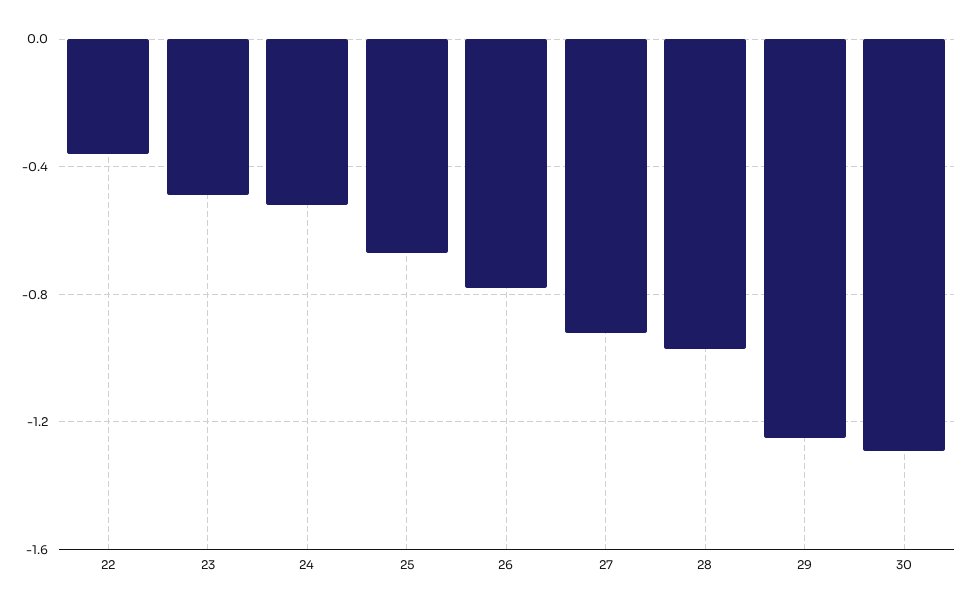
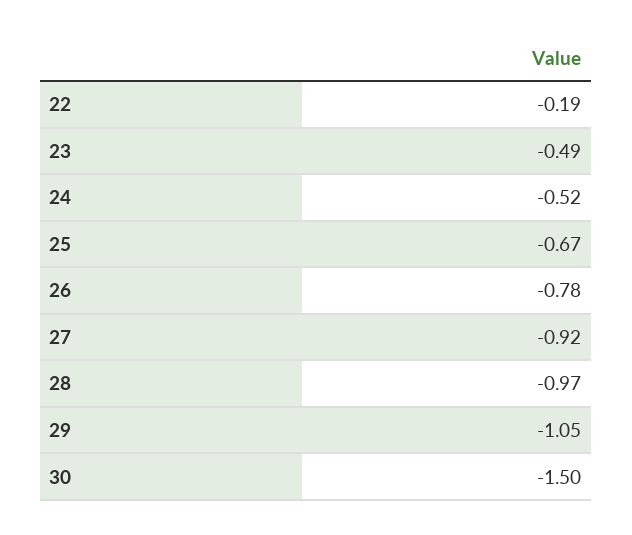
  {
-   "22": -0.35,
+   "22": -0.19,
    "23": -0.49,
    "24": -0.52,
    "25": -0.67,
    "26": -0.78,
    "27": -0.92,
    "28": -0.97,
-   "29": -1.25,
+   "29": -1.05,
-   "30": -1.3
+   "30": -1.5
  }

